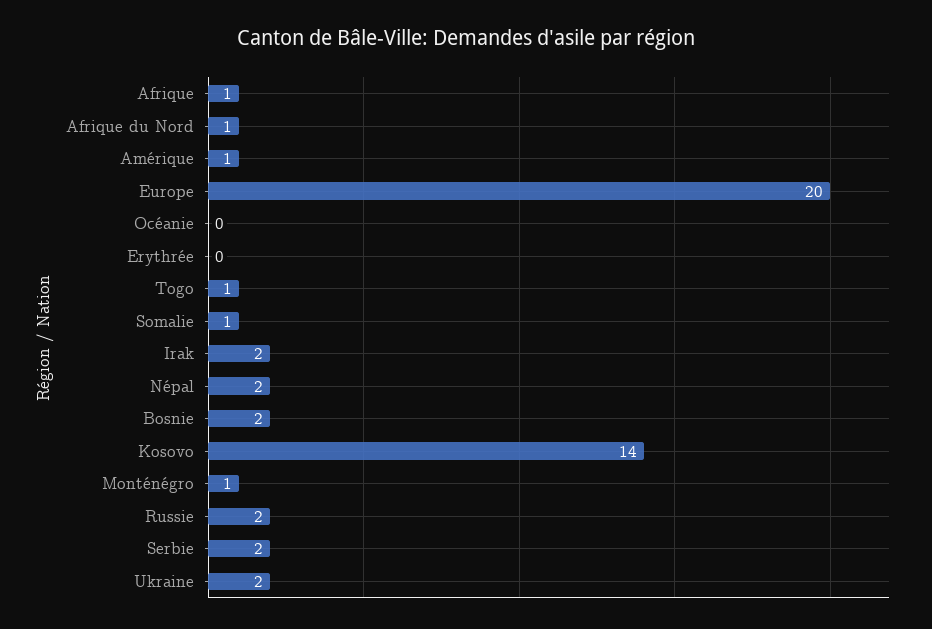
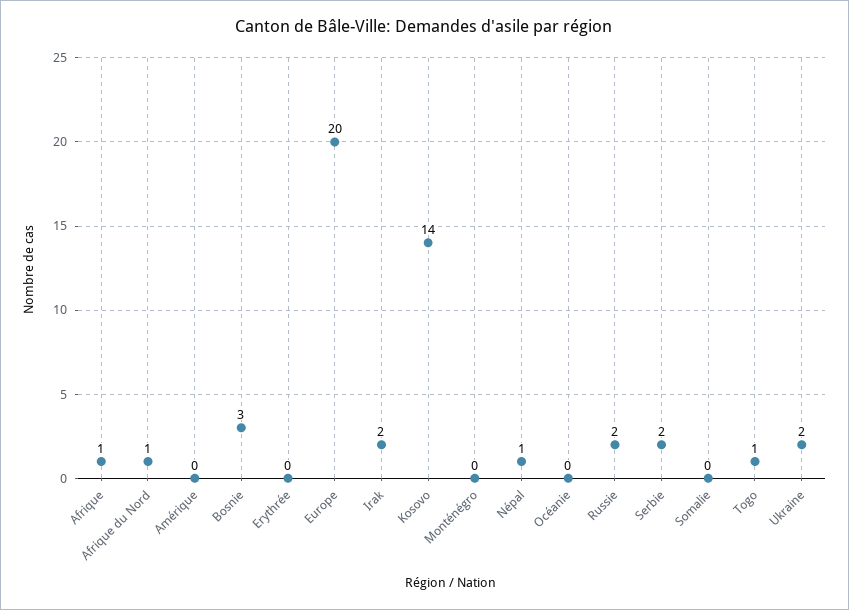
  {
    "Afrique": 1,
    "Afrique du Nord": 1,
-   "Amérique": 1,
+   "Amérique": 0,
    "Europe": 20,
    "Océanie": 0,
    "Erythrée": 0,
    "Togo": 1,
-   "Somalie": 1,
+   "Somalie": 0,
    "Irak": 2,
-   "Népal": 2,
+   "Népal": 1,
-   "Bosnie": 2,
+   "Bosnie": 3,
    "Kosovo": 14,
-   "Monténégro": 1,
+   "Monténégro": 0,
    "Russie": 2,
    "Serbie": 2,
    "Ukraine": 2
  }

